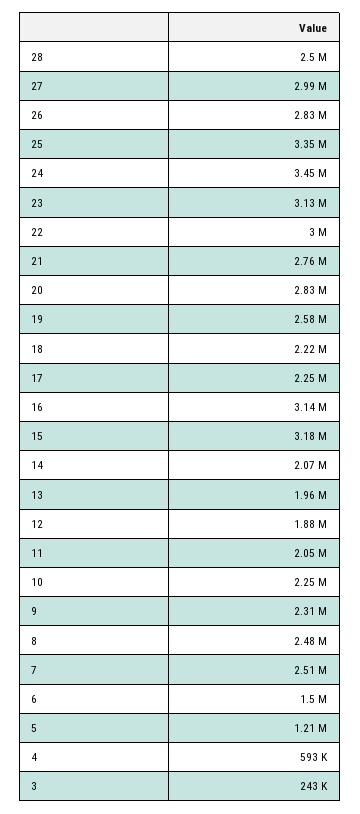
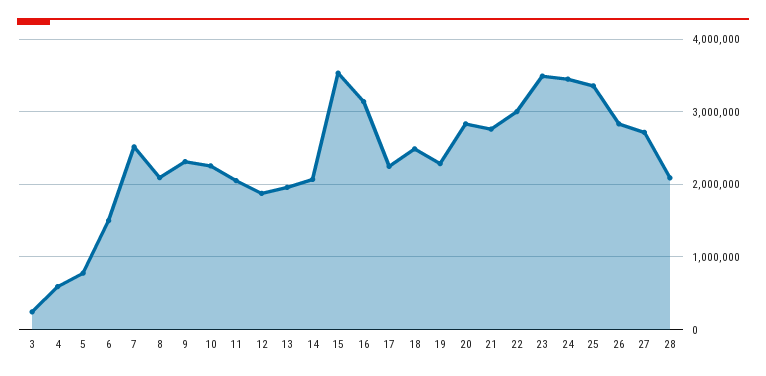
  {
-   "28": 2500000,
+   "28": 2100000,
-   "27": 2990000,
+   "27": 2700000,
    "26": 2830000,
    "25": 3350000,
    "24": 3450000,
-   "23": 3130000,
+   "23": 3500000,
    "22": 3000000,
    "21": 2760000,
    "20": 2830000,
-   "19": 2580000,
+   "19": 2300000,
-   "18": 2220000,
+   "18": 2500000,
    "17": 2250000,
    "16": 3140000,
-   "15": 3180000,
+   "15": 3500000,
    "14": 2070000,
    "13": 1960000,
    "12": 1880000,
    "11": 2050000,
    "10": 2250000,
    "9": 2310000,
-   "8": 2480000,
+   "8": 2100000,
    "7": 2510000,
    "6": 1500000,
-   "5": 1210000,
+   "5": 800000,
    "4": 593000,
    "3": 243000
  }

